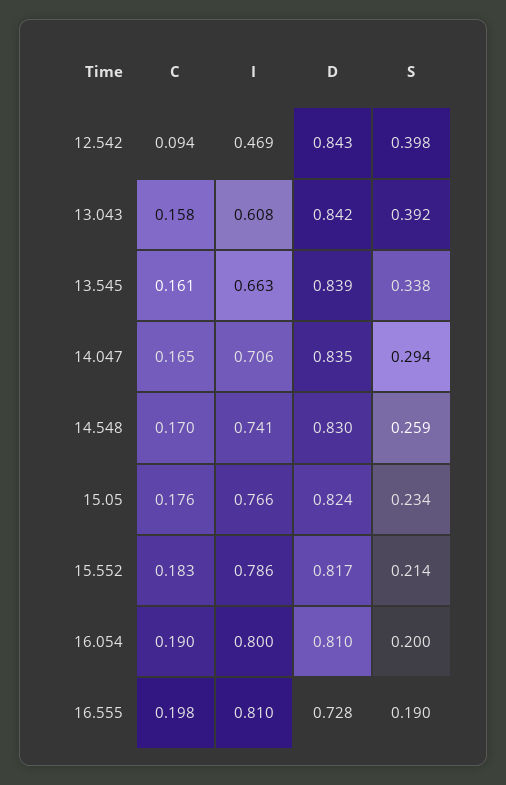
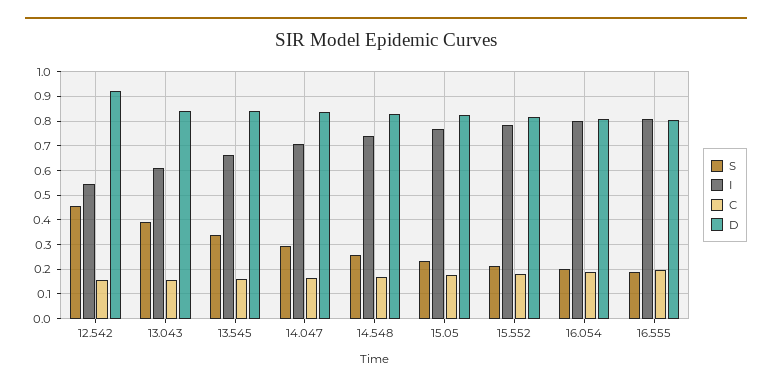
  {
    "C": {
-     "12.542": 0.094,
+     "12.542": 0.15,
      "13.043": 0.158,
      "13.545": 0.161,
      "14.047": 0.165,
      "14.548": 0.17,
      "15.05": 0.176,
      "15.552": 0.183,
      "16.054": 0.19,
      "16.555": 0.198
    },
    "I": {
-     "12.542": 0.469,
+     "12.542": 0.55,
      "13.043": 0.608,
      "13.545": 0.663,
      "14.047": 0.706,
      "14.548": 0.741,
      "15.05": 0.766,
      "15.552": 0.786,
      "16.054": 0.8,
      "16.555": 0.81
    },
    "D": {
-     "12.542": 0.843,
+     "12.542": 0.925,
      "13.043": 0.842,
      "13.545": 0.839,
      "14.047": 0.835,
      "14.548": 0.83,
      "15.05": 0.824,
      "15.552": 0.817,
      "16.054": 0.81,
-     "16.555": 0.728
+     "16.555": 0.8
    },
    "S": {
-     "12.542": 0.398,
+     "12.542": 0.45,
      "13.043": 0.392,
      "13.545": 0.338,
      "14.047": 0.294,
      "14.548": 0.259,
      "15.05": 0.234,
      "15.552": 0.214,
      "16.054": 0.2,
      "16.555": 0.19
    }
  }

